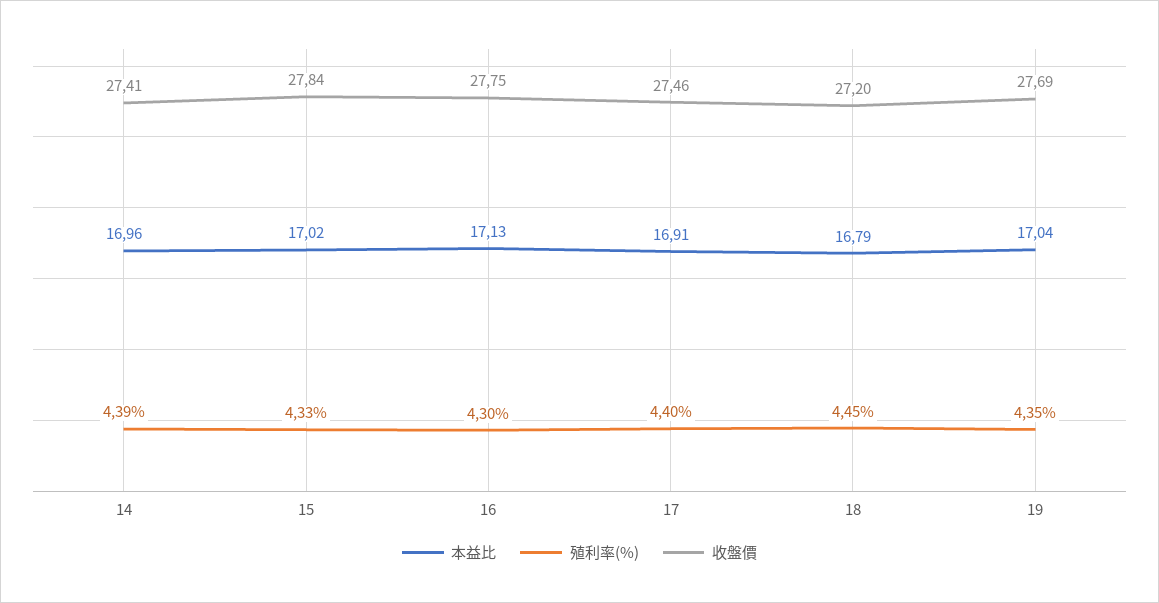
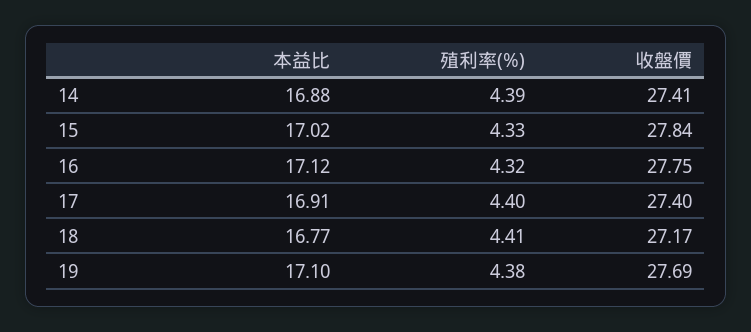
  {
    "本益比": {
-     "14": 16.96,
+     "14": 16.88,
      "15": 17.02,
-     "16": 17.13,
+     "16": 17.12,
      "17": 16.91,
-     "18": 16.79,
+     "18": 16.77,
-     "19": 17.04
+     "19": 17.1
    },
    "殖利率(%)": {
      "14": 4.39,
      "15": 4.33,
-     "16": 4.3,
+     "16": 4.32,
      "17": 4.4,
-     "18": 4.45,
+     "18": 4.41,
-     "19": 4.35
+     "19": 4.38
    },
    "收盤價": {
      "14": 27.41,
      "15": 27.84,
      "16": 27.75,
-     "17": 27.46,
+     "17": 27.4,
-     "18": 27.2,
+     "18": 27.17,
      "19": 27.69
    }
  }

